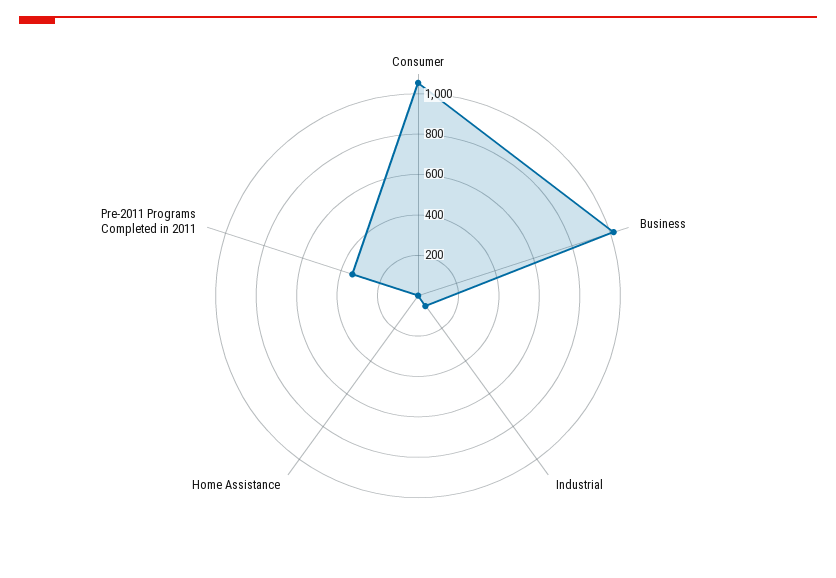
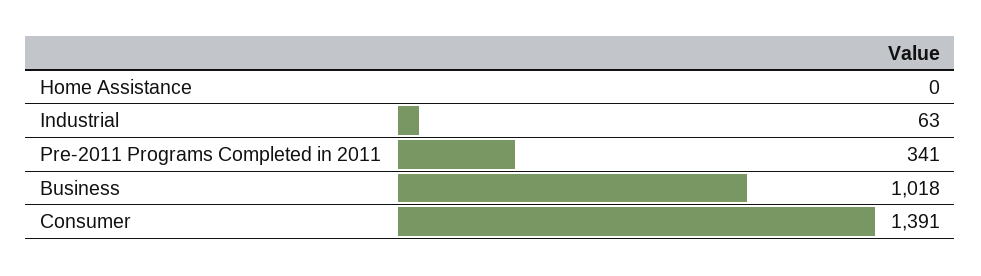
  {
-   "Consumer": 1050,
+   "Consumer": 1391,
    "Business": 1018,
    "Industrial": 63,
    "Home Assistance": 0,
    "Pre-2011 Programs Completed in 2011": 341
  }

